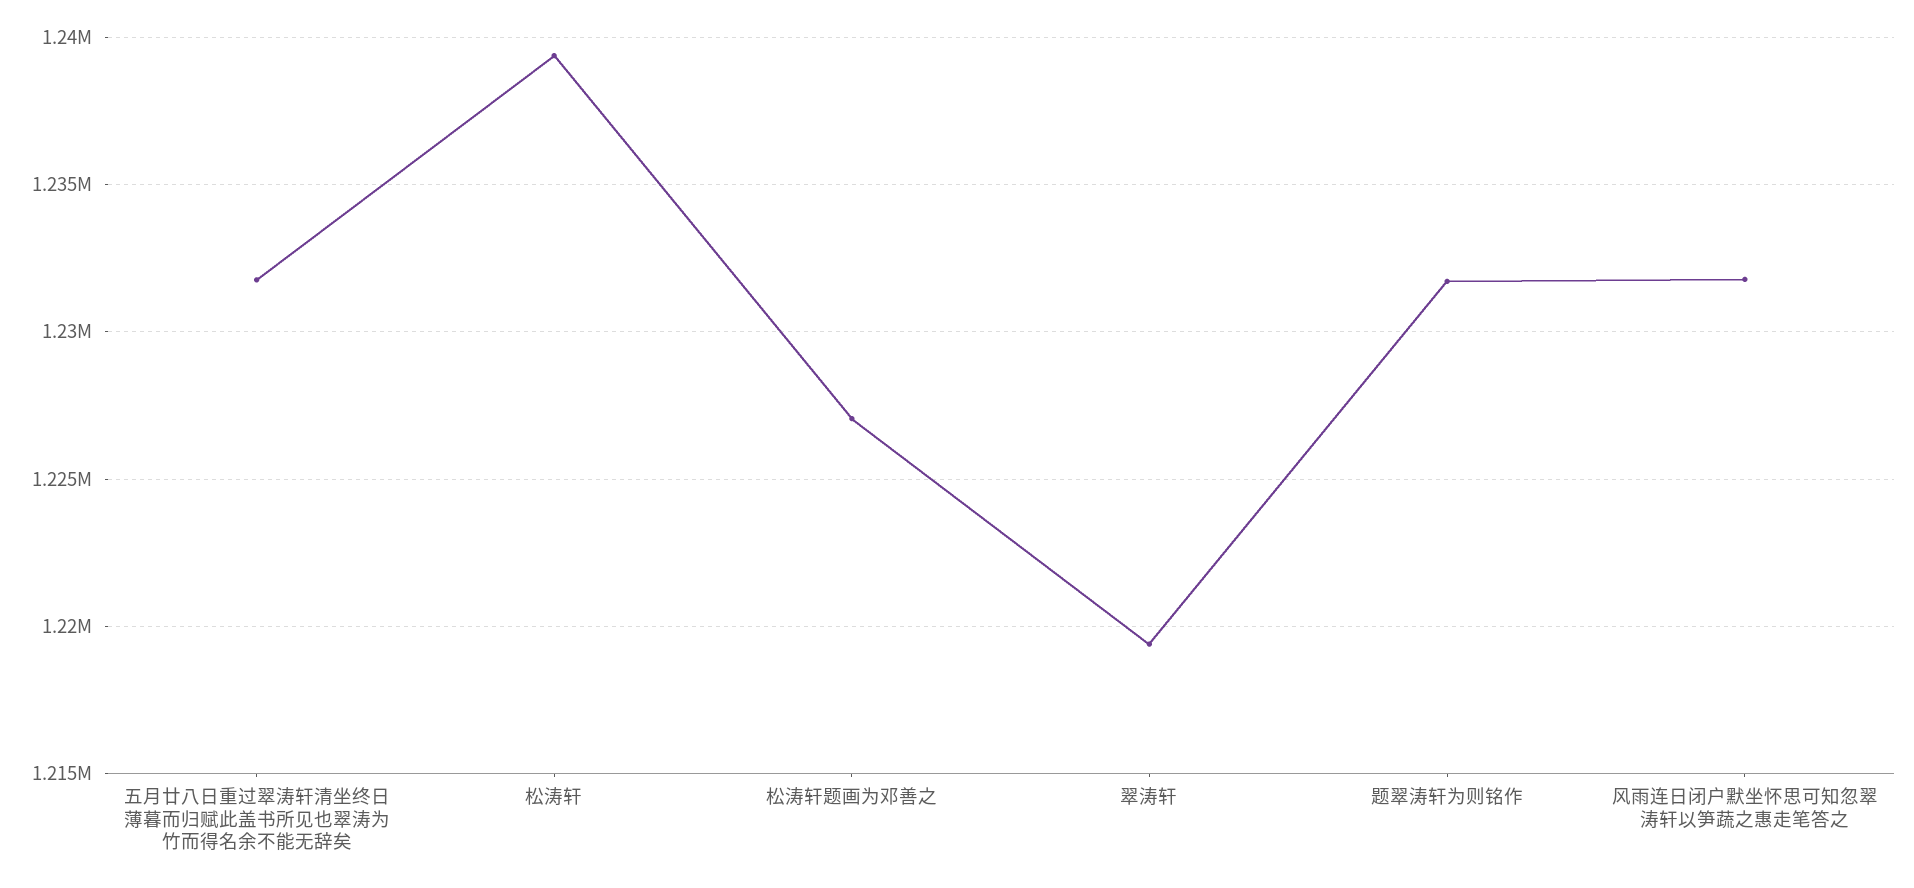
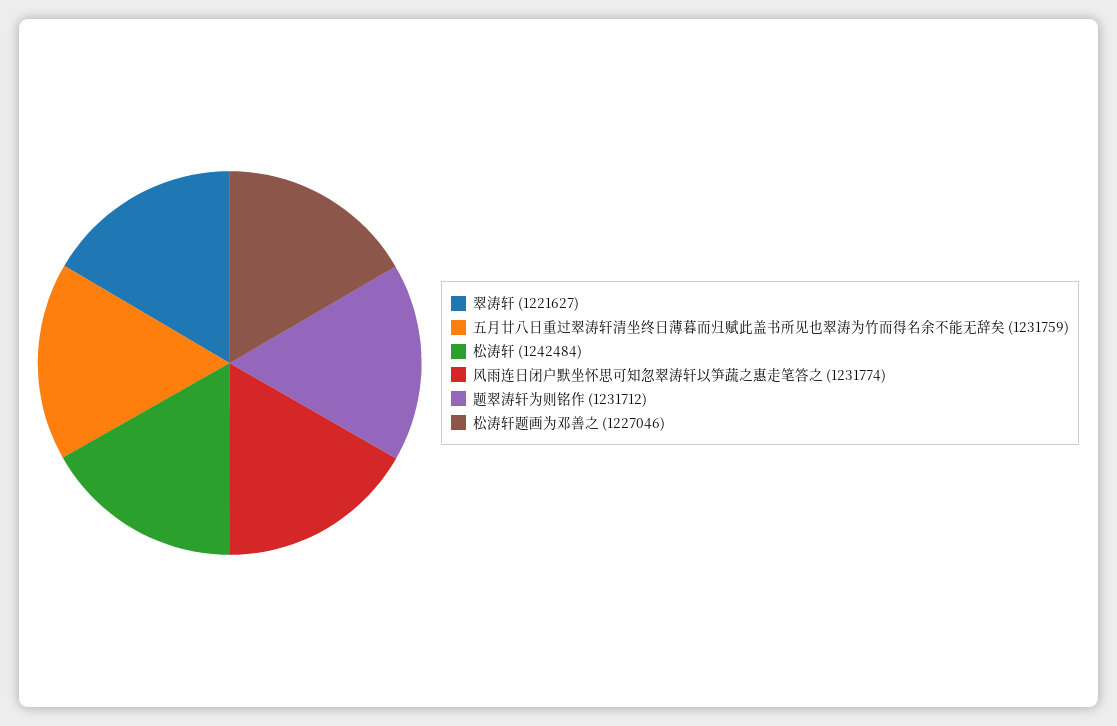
  {
    "五月廿八日重过翠涛轩清坐终日薄暮而归赋此盖书所见也翠涛为竹而得名余不能无辞矣": 1231759,
-   "松涛轩": 1239500,
+   "松涛轩": 1242484,
    "松涛轩题画为邓善之": 1227046,
-   "翠涛轩": 1219500,
+   "翠涛轩": 1221627,
    "题翠涛轩为则铭作": 1231712,
    "风雨连日闭户默坐怀思可知忽翠涛轩以笋蔬之惠走笔答之": 1231774
  }

